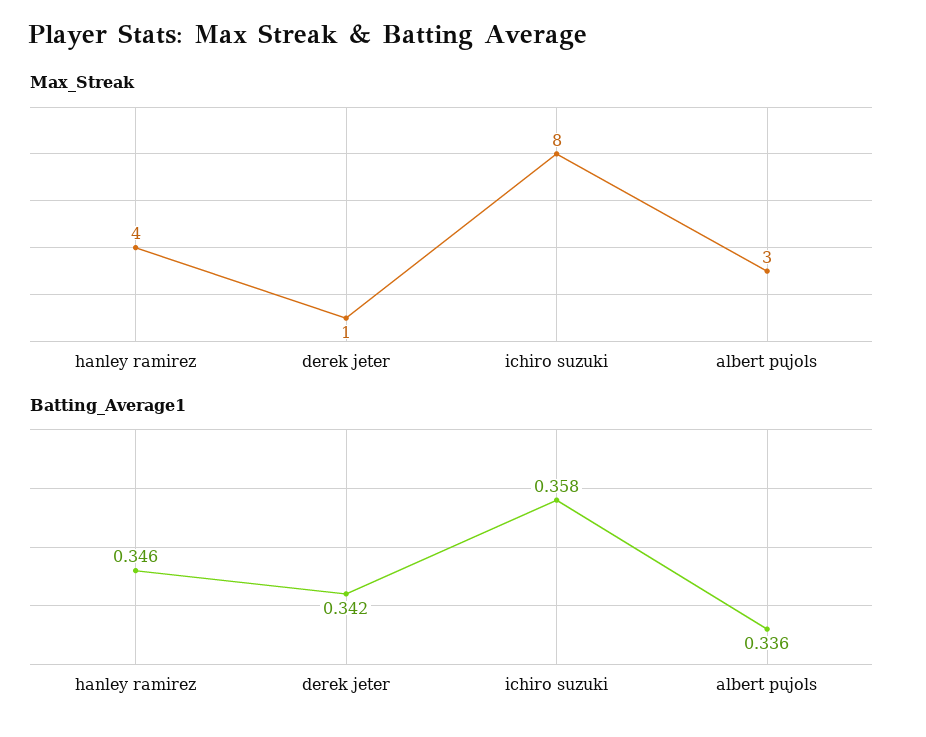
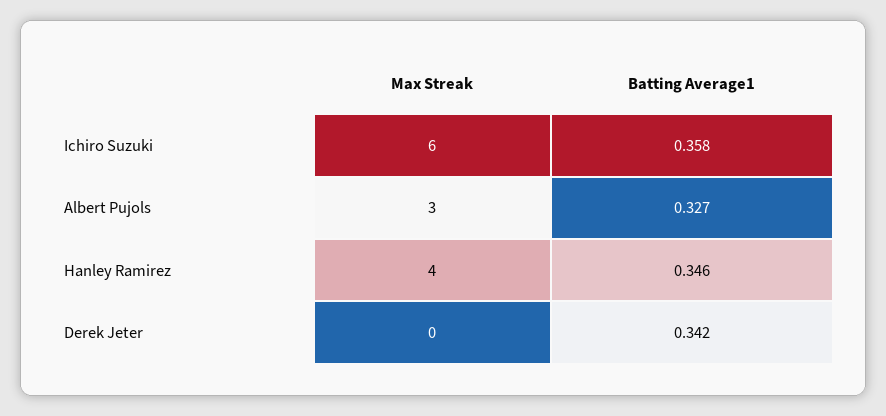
  {
    "Max_Streak": {
      "hanley ramirez": 4,
-     "derek jeter": 1,
+     "derek jeter": 0,
-     "ichiro suzuki": 8,
+     "ichiro suzuki": 6,
      "albert pujols": 3
    },
    "Batting_Average1": {
      "hanley ramirez": 0.346,
      "derek jeter": 0.342,
      "ichiro suzuki": 0.358,
-     "albert pujols": 0.336
+     "albert pujols": 0.327
    }
  }

